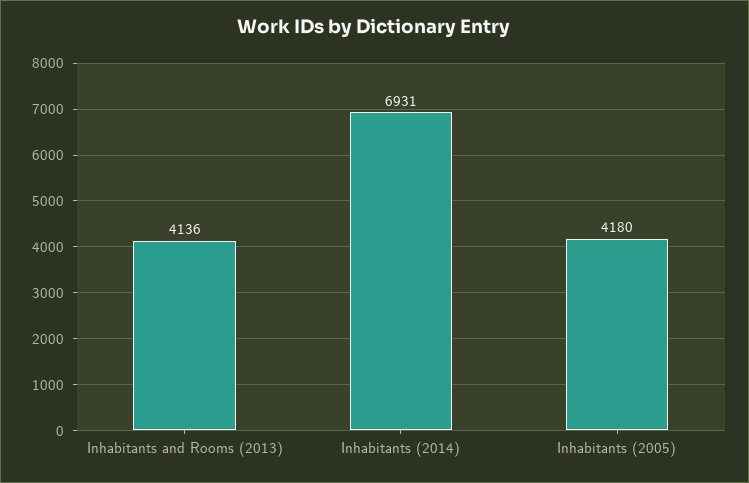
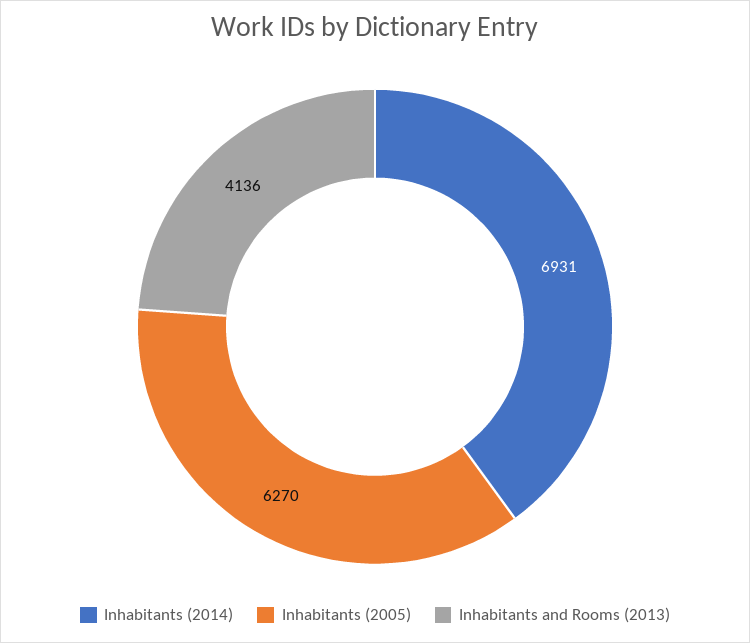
  {
    "Inhabitants and Rooms (2013)": 4136,
    "Inhabitants (2014)": 6931,
-   "Inhabitants (2005)": 4180
+   "Inhabitants (2005)": 6270
  }

